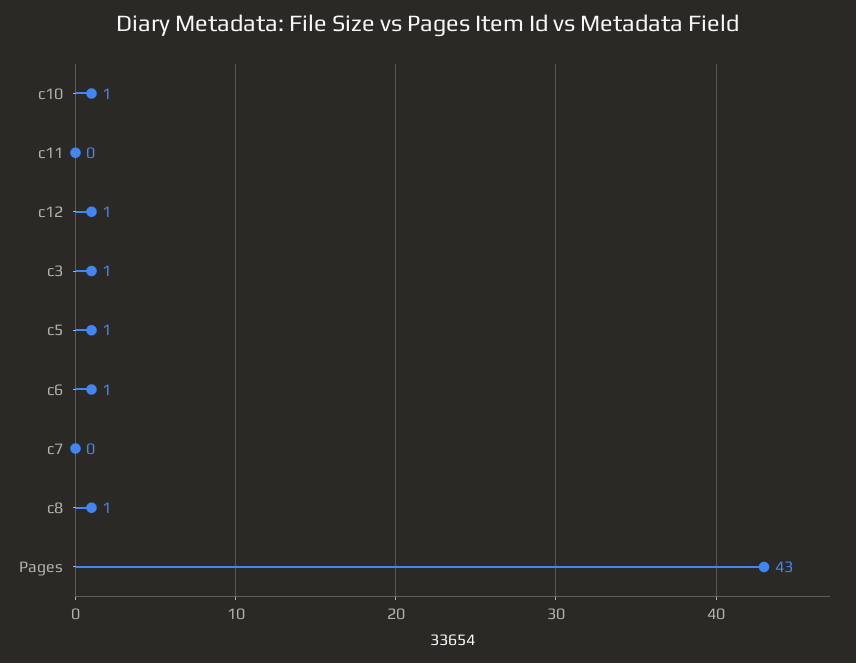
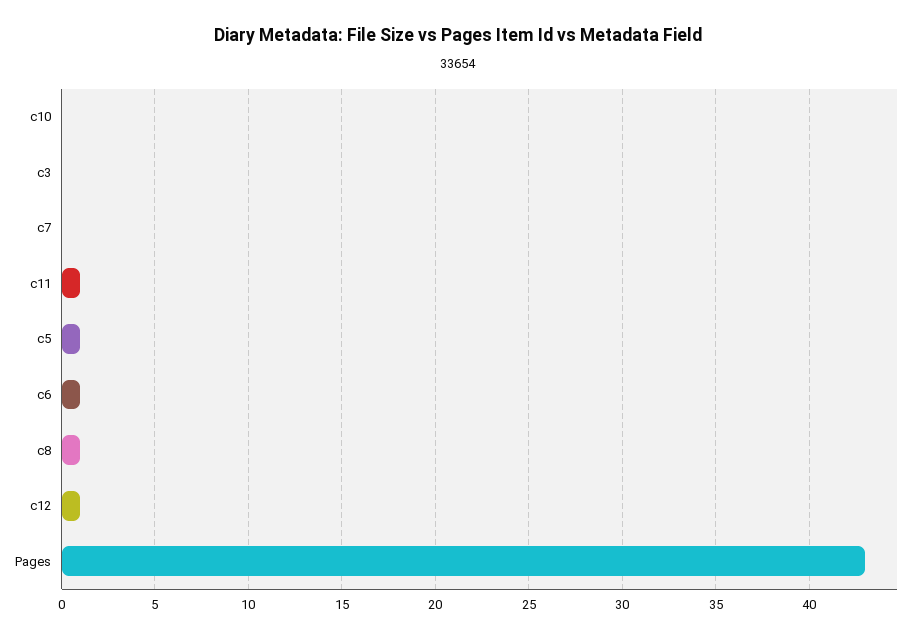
  {
-   "c10": 1,
+   "c10": 0,
-   "c11": 0,
+   "c11": 1,
    "c12": 1,
-   "c3": 1,
+   "c3": 0,
    "c5": 1,
    "c6": 1,
    "c7": 0,
    "c8": 1,
    "Pages": 43
  }

